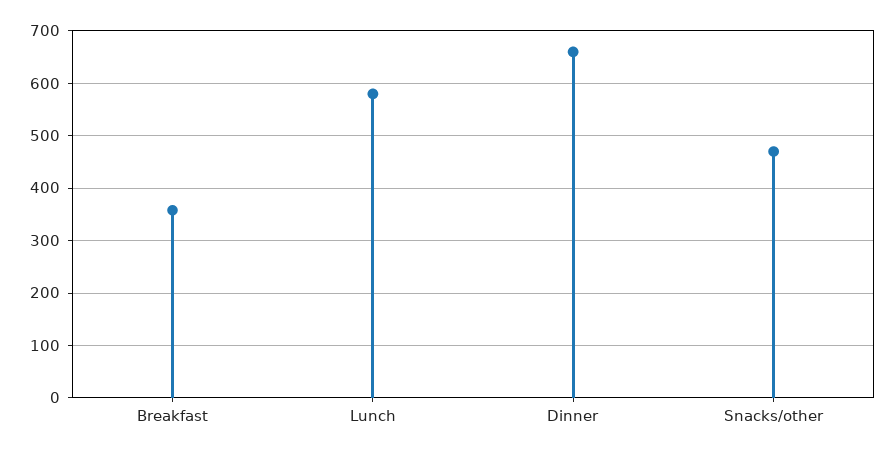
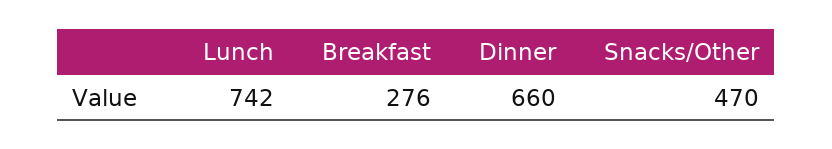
  {
-   "Breakfast": 360,
+   "Breakfast": 276,
-   "Lunch": 580,
+   "Lunch": 742,
    "Dinner": 660,
    "Snacks/other": 470
  }

